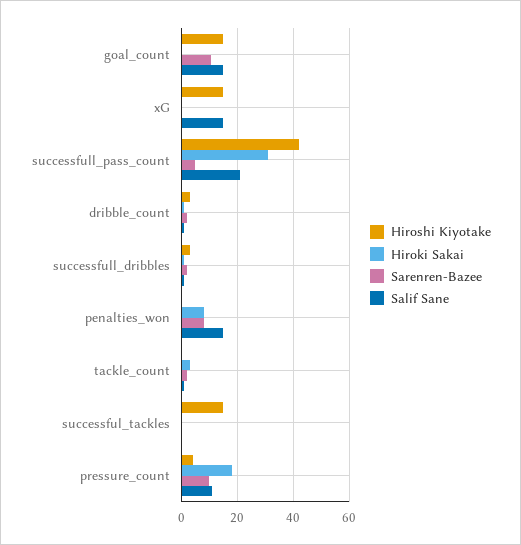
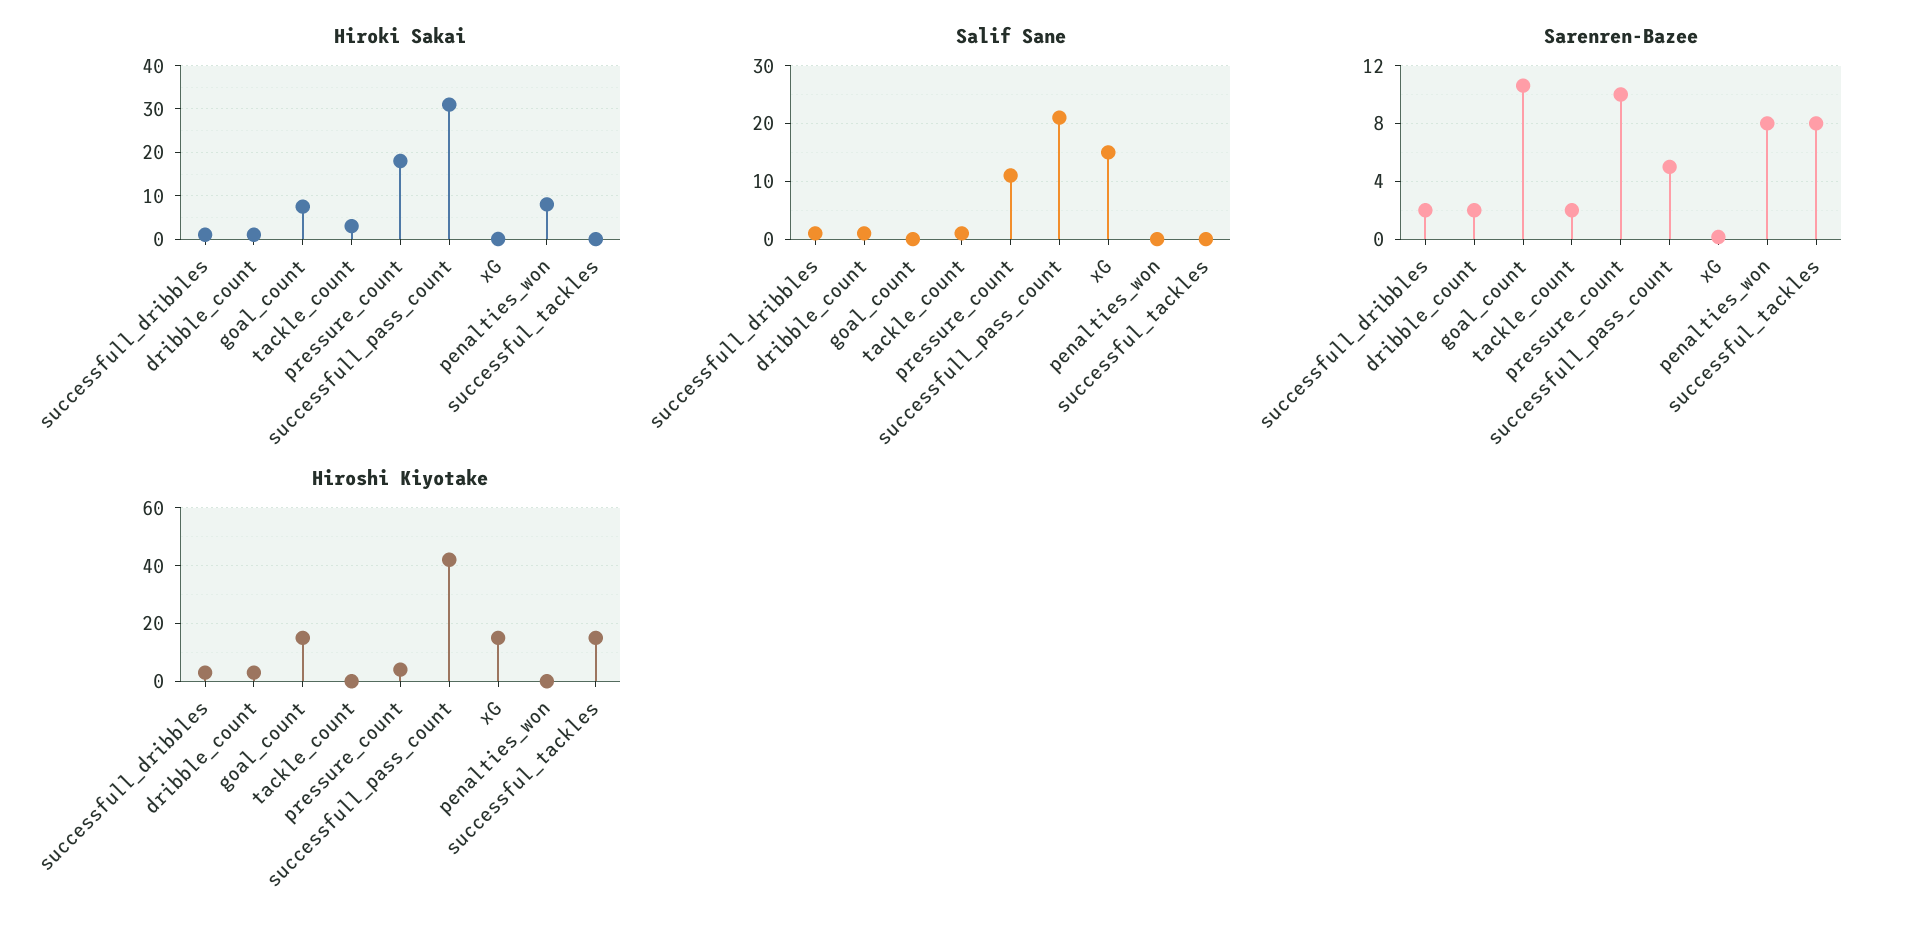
  {
    "Hiroshi Kiyotake": {
      "goal_count": 15,
      "xG": 15,
      "successfull_pass_count": 42.5,
      "dribble_count": 2.5,
      "successfull_dribbles": 2.5,
      "penalties_won": 0,
      "tackle_count": 0,
      "successful_tackles": 15,
      "pressure_count": 5
    },
    "Hiroki Sakai": {
-     "goal_count": 0,
+     "goal_count": 8,
      "xG": 0,
      "successfull_pass_count": 32,
      "dribble_count": 2,
      "successfull_dribbles": 2,
      "penalties_won": 8,
      "tackle_count": 4,
      "successful_tackles": 0,
      "pressure_count": 18
    },
    "Sarenren-Bazee": {
      "goal_count": 10.5,
      "xG": 0,
      "successfull_pass_count": 5,
      "dribble_count": 2,
      "successfull_dribbles": 2,
      "penalties_won": 8,
      "tackle_count": 2,
-     "successful_tackles": 0,
+     "successful_tackles": 8,
      "pressure_count": 10
    },
    "Salif Sane": {
-     "goal_count": 15,
+     "goal_count": 0,
      "xG": 15,
      "successfull_pass_count": 20,
      "dribble_count": 0,
      "successfull_dribbles": 0,
-     "penalties_won": 15,
+     "penalties_won": 0,
      "tackle_count": 0,
      "successful_tackles": 0,
      "pressure_count": 10
    }
  }

